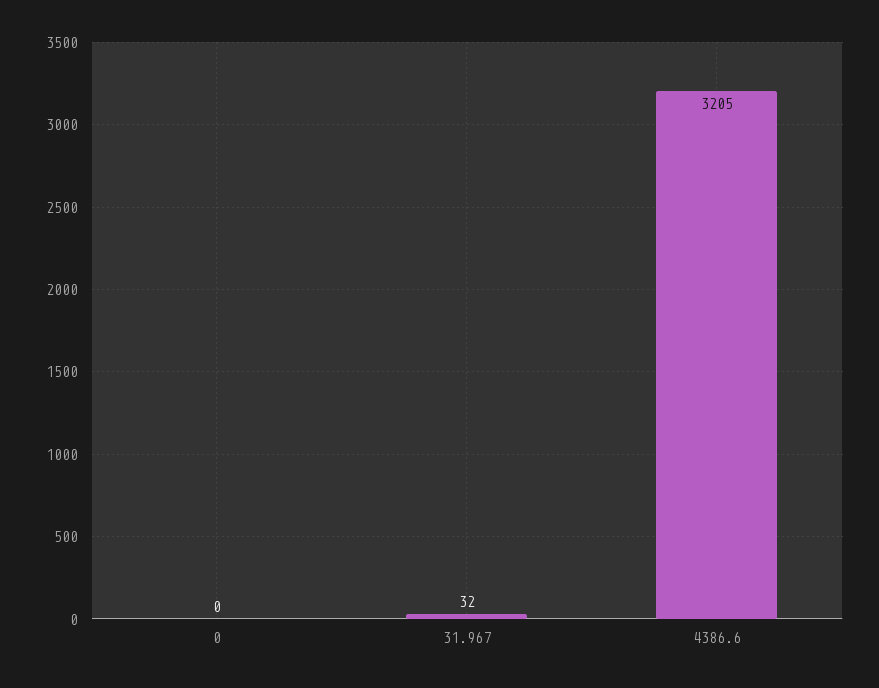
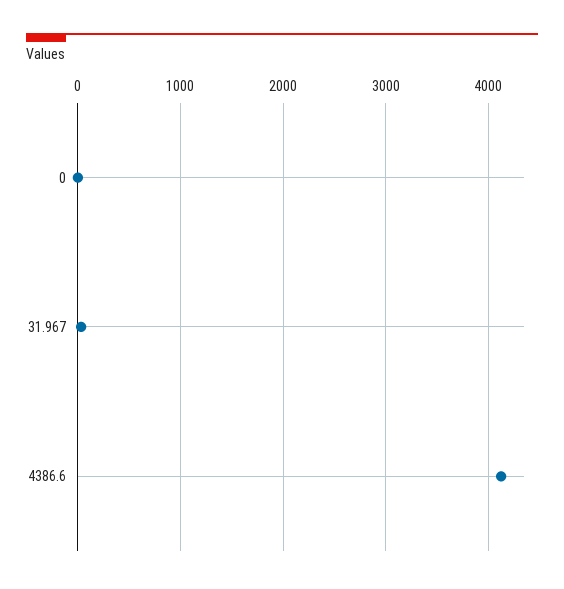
  {
    "0": 0,
    "31.967": 32,
-   "4386.6": 3205
+   "4386.6": 4100
  }

